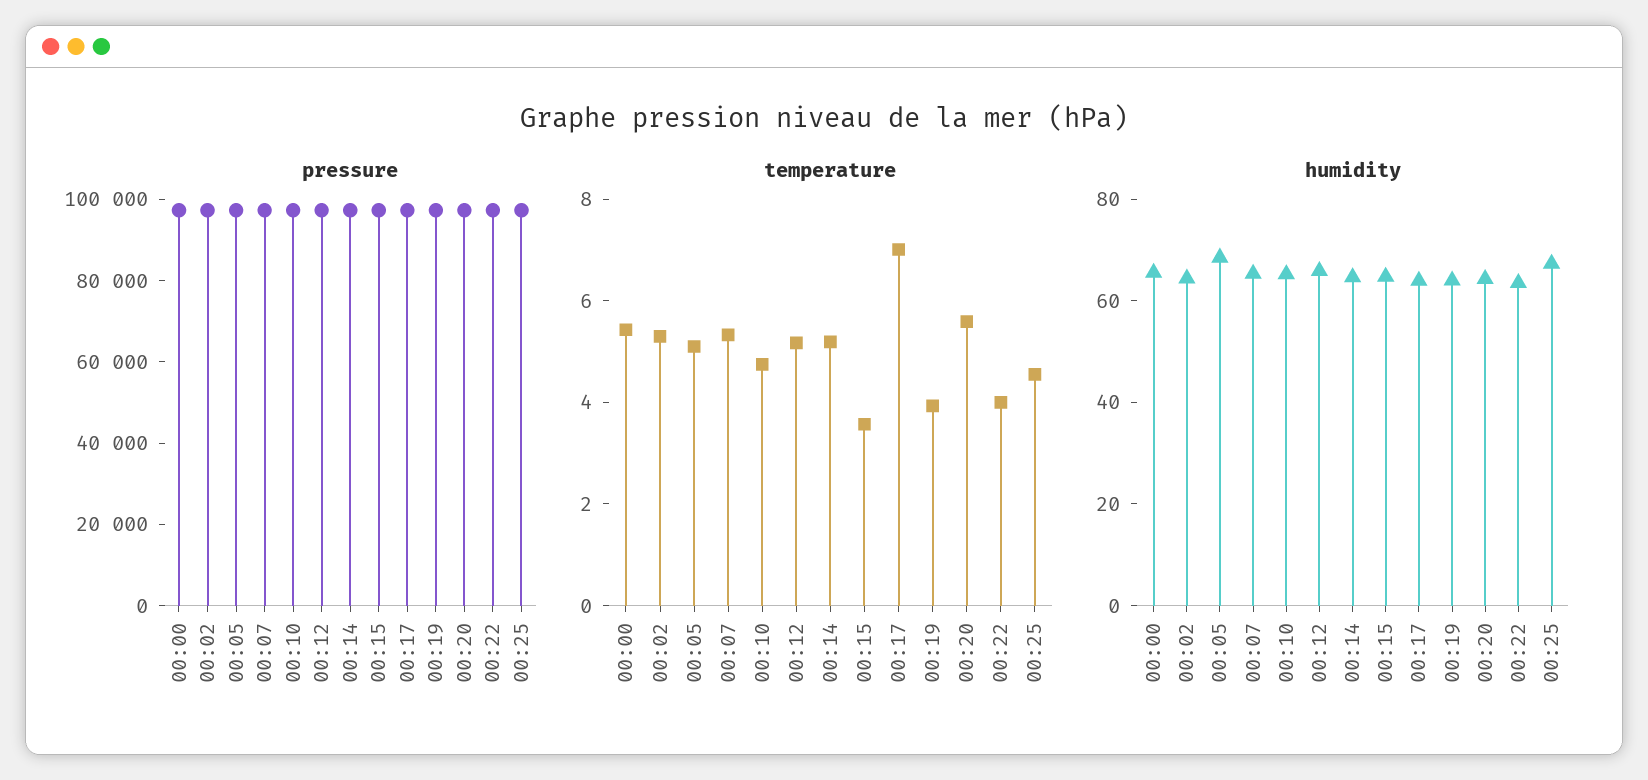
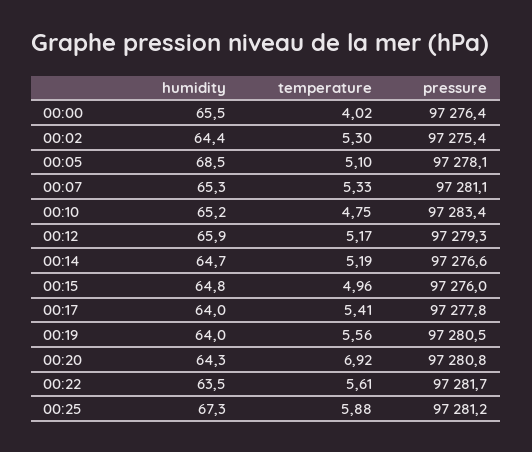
  {
    "pressure": {
      "00:00": 97276.4,
      "00:02": 97275.4,
      "00:05": 97278.1,
      "00:07": 97281.1,
      "00:10": 97283.4,
      "00:12": 97279.3,
      "00:14": 97276.6,
      "00:15": 97276,
      "00:17": 97277.8,
      "00:19": 97280.5,
      "00:20": 97280.8,
      "00:22": 97281.7,
      "00:25": 97281.2
    },
    "temperature": {
-     "00:00": 5.5,
+     "00:00": 4.02,
      "00:02": 5.3,
      "00:05": 5.1,
      "00:07": 5.33,
      "00:10": 4.75,
      "00:12": 5.17,
      "00:14": 5.19,
-     "00:15": 3.5,
+     "00:15": 4.96,
-     "00:17": 7,
+     "00:17": 5.41,
-     "00:19": 4,
+     "00:19": 5.56,
-     "00:20": 5.5,
+     "00:20": 6.92,
-     "00:22": 4,
+     "00:22": 5.61,
-     "00:25": 4.5
+     "00:25": 5.88
    },
    "humidity": {
      "00:00": 65.5,
      "00:02": 64.4,
      "00:05": 68.5,
      "00:07": 65.3,
      "00:10": 65.2,
      "00:12": 65.9,
      "00:14": 64.7,
      "00:15": 64.8,
      "00:17": 64,
      "00:19": 64,
      "00:20": 64.3,
      "00:22": 63.5,
      "00:25": 67.3
    }
  }

